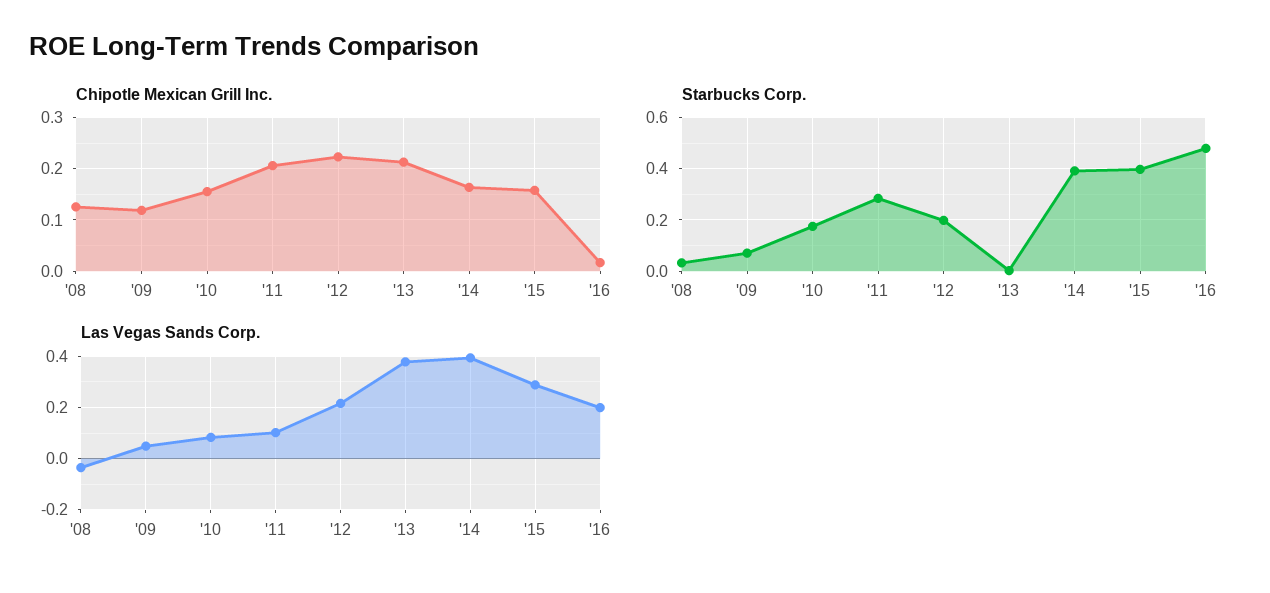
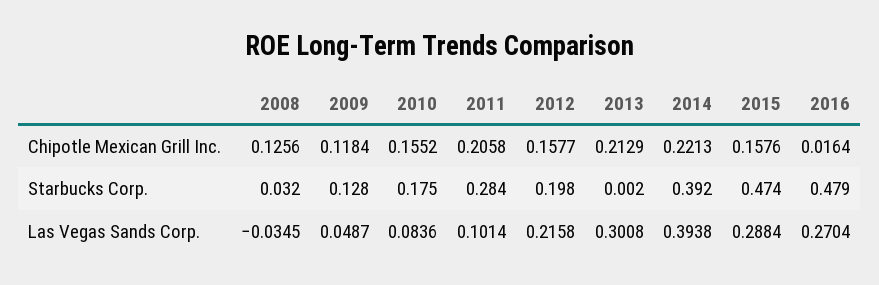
  {
    "Chipotle Mexican Grill Inc.": {
      "'08": 0.1256,
      "'09": 0.1184,
      "'10": 0.1552,
      "'11": 0.2058,
-     "'12": 0.22,
+     "'12": 0.1577,
      "'13": 0.2129,
-     "'14": 0.16,
+     "'14": 0.2213,
      "'15": 0.1576,
      "'16": 0.0164
    },
    "Starbucks Corp.": {
      "'08": 0.032,
-     "'09": 0.075,
+     "'09": 0.128,
      "'10": 0.175,
      "'11": 0.284,
      "'12": 0.198,
      "'13": 0.002,
      "'14": 0.392,
-     "'15": 0.4,
+     "'15": 0.474,
      "'16": 0.479
    },
    "Las Vegas Sands Corp.": {
      "'08": -0.0345,
      "'09": 0.0487,
      "'10": 0.0836,
      "'11": 0.1014,
      "'12": 0.2158,
-     "'13": 0.375,
+     "'13": 0.3008,
      "'14": 0.3938,
      "'15": 0.2884,
-     "'16": 0.2
+     "'16": 0.2704
    }
  }

